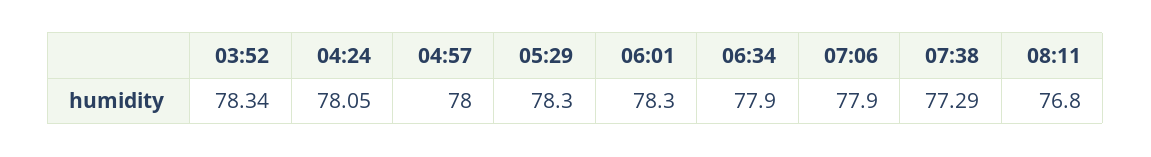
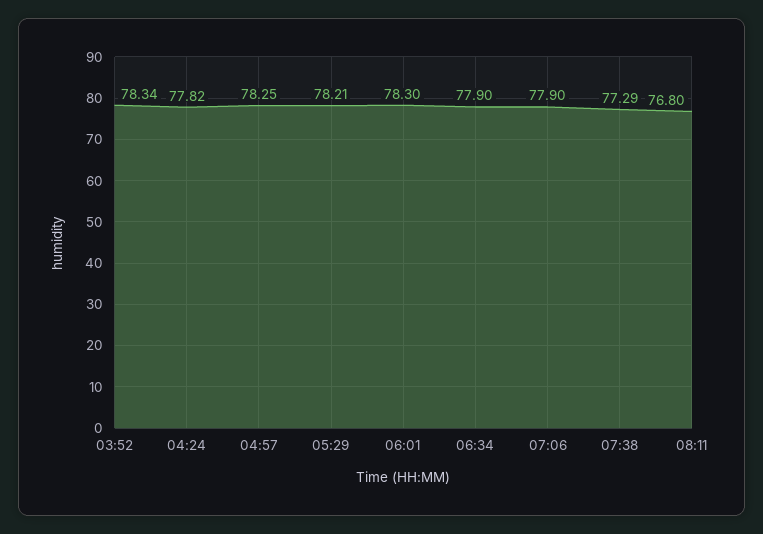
  {
    "03:52": 78.34,
-   "04:24": 78.05,
+   "04:24": 77.82,
-   "04:57": 78,
+   "04:57": 78.25,
-   "05:29": 78.3,
+   "05:29": 78.21,
    "06:01": 78.3,
    "06:34": 77.9,
    "07:06": 77.9,
    "07:38": 77.29,
    "08:11": 76.8
  }

